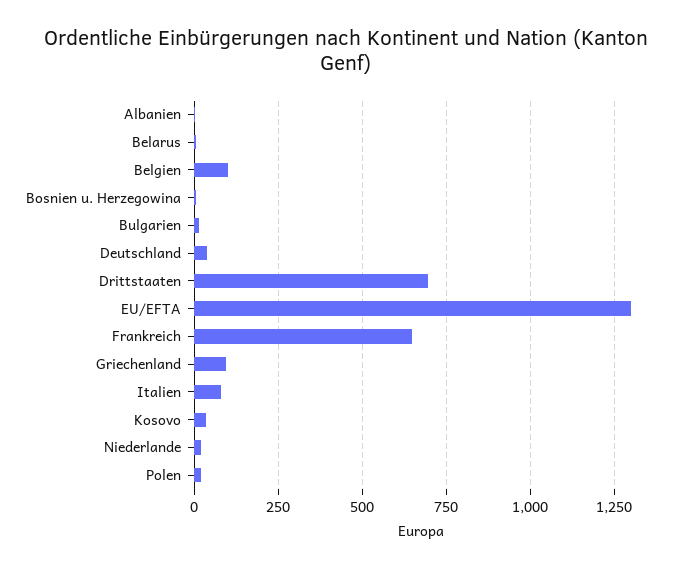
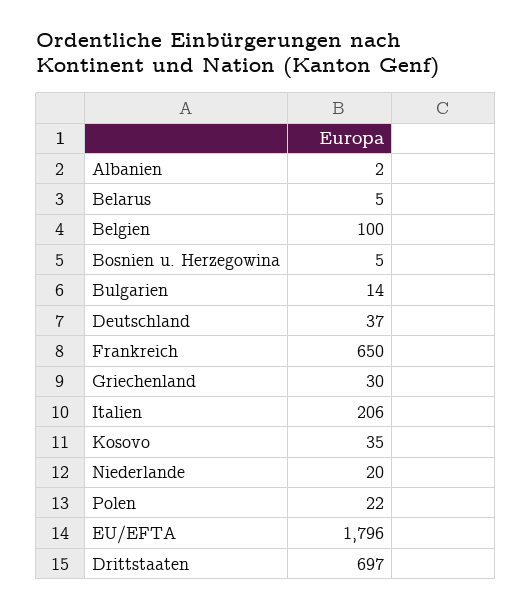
  {
    "Albanien": 2,
    "Belarus": 5,
    "Belgien": 100,
    "Bosnien u. Herzegowina": 5,
    "Bulgarien": 14,
    "Deutschland": 37,
    "Drittstaaten": 697,
-   "EU/EFTA": 1300,
+   "EU/EFTA": 1796,
    "Frankreich": 650,
-   "Griechenland": 100,
+   "Griechenland": 30,
-   "Italien": 75,
+   "Italien": 206,
    "Kosovo": 35,
    "Niederlande": 20,
    "Polen": 22
  }

